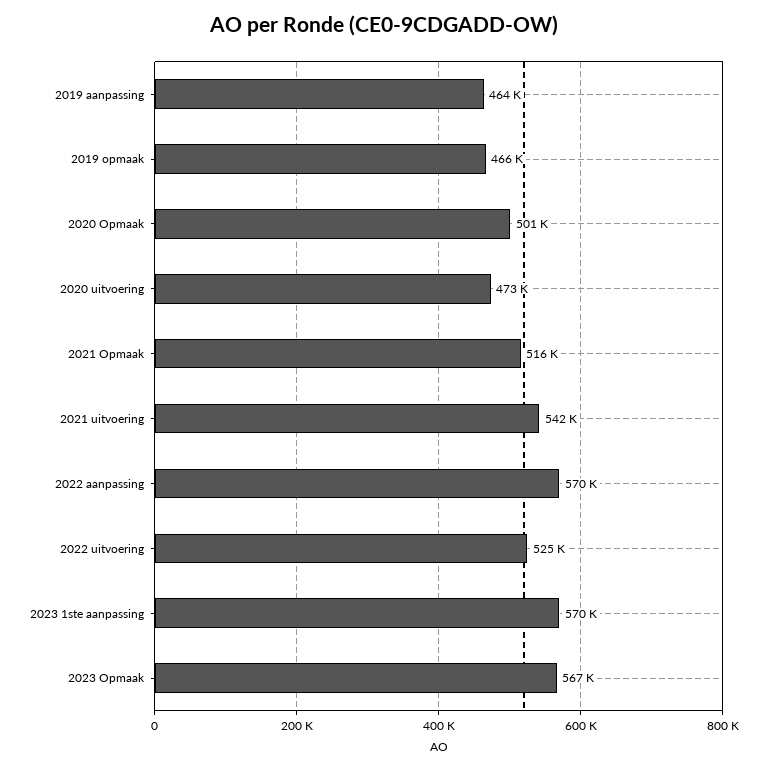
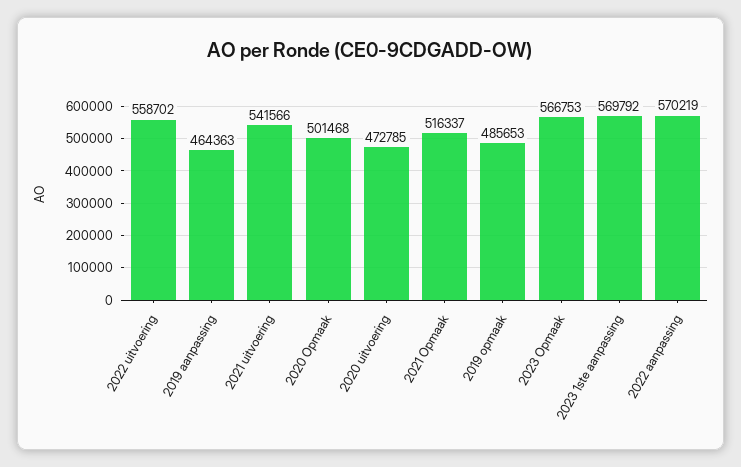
  {
    "2019 aanpassing": 464363,
-   "2019 opmaak": 466000,
+   "2019 opmaak": 485653,
    "2020 Opmaak": 501468,
    "2020 uitvoering": 472785,
    "2021 Opmaak": 516337,
    "2021 uitvoering": 541566,
    "2022 aanpassing": 570219,
-   "2022 uitvoering": 525000,
+   "2022 uitvoering": 558702,
    "2023 1ste aanpassing": 569792,
    "2023 Opmaak": 566753
  }

